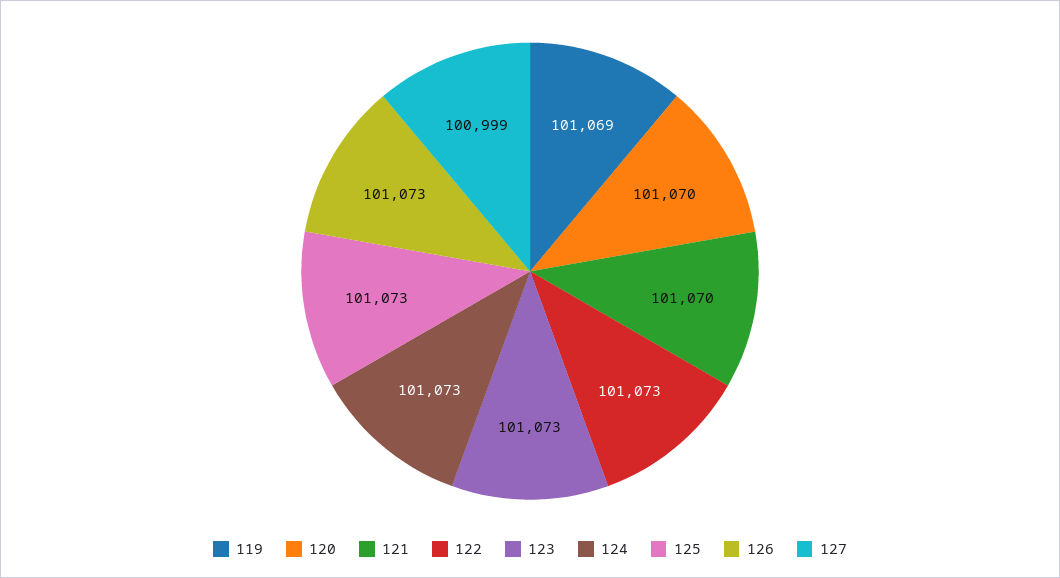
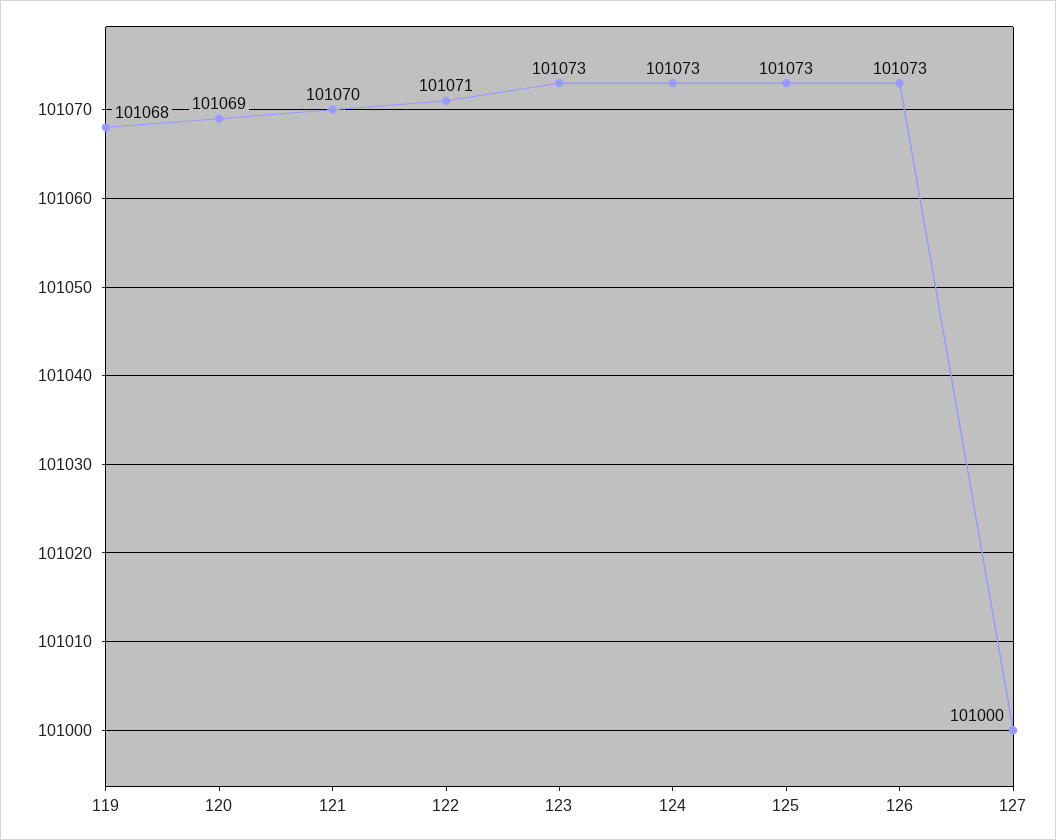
  {
-   "119": 101069,
+   "119": 101068,
-   "120": 101070,
+   "120": 101069,
    "121": 101070,
-   "122": 101073,
+   "122": 101071,
    "123": 101073,
    "124": 101073,
    "125": 101073,
    "126": 101073,
-   "127": 100999
+   "127": 101000
  }

